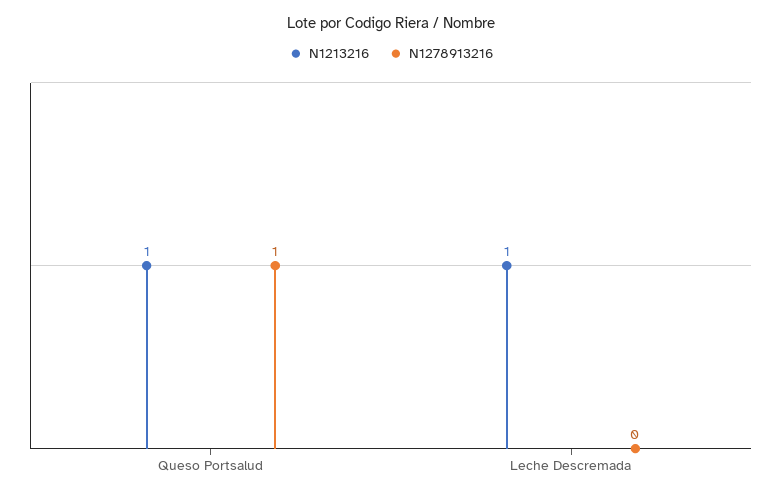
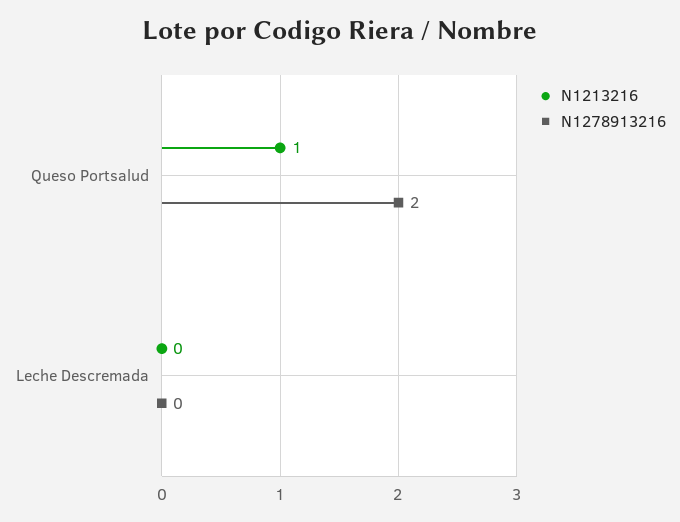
  {
    "N1213216": {
      "Queso Portsalud": 1,
-     "Leche Descremada": 1
+     "Leche Descremada": 0
    },
    "N1278913216": {
-     "Queso Portsalud": 1,
+     "Queso Portsalud": 2,
      "Leche Descremada": 0
    }
  }

